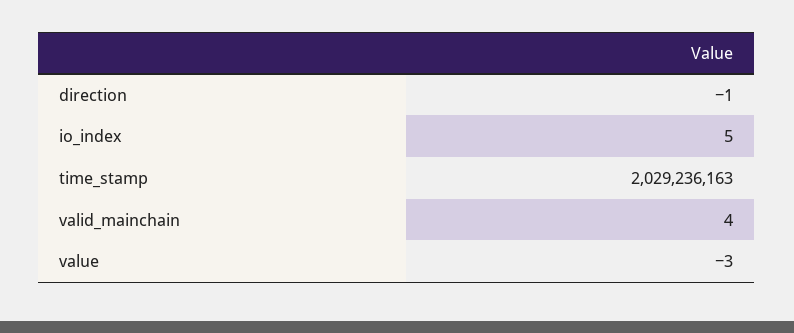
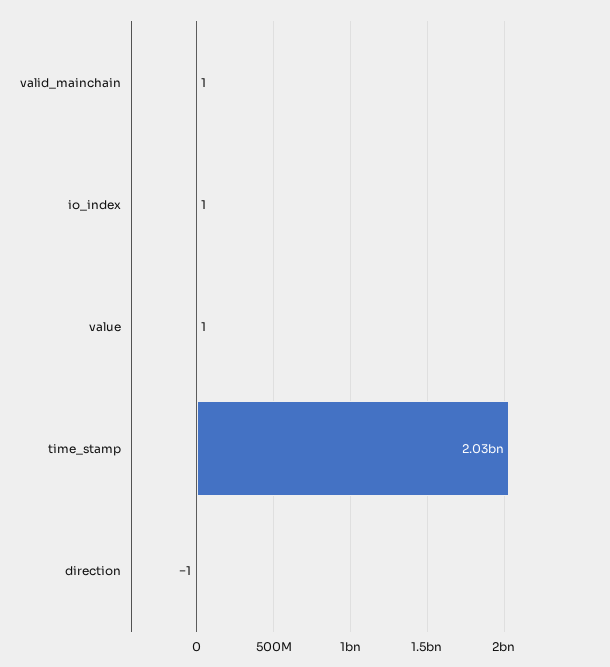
  {
    "direction": -1,
-   "io_index": 5,
+   "io_index": 1,
    "time_stamp": 2029236163,
-   "valid_mainchain": 4,
+   "valid_mainchain": 1,
-   "value": -3
+   "value": 1
  }

